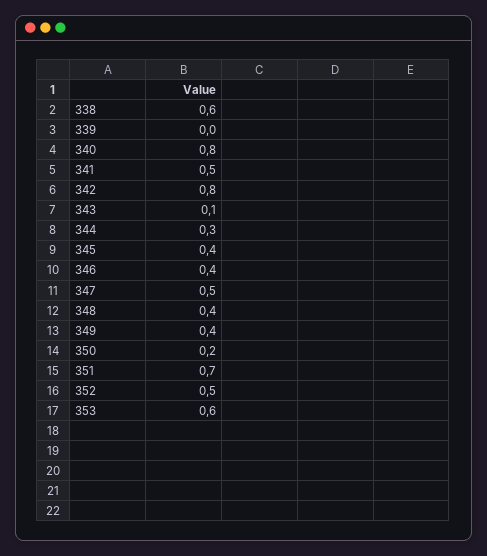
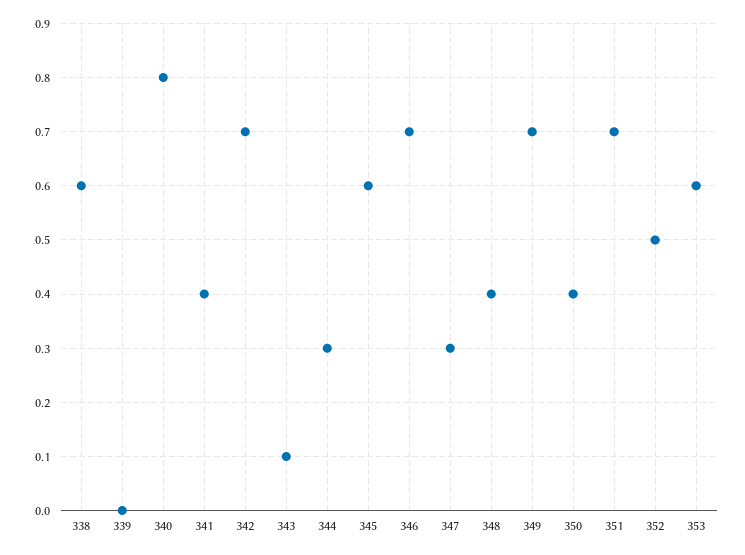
  {
    "338": 0.6,
    "339": 0,
    "340": 0.8,
-   "341": 0.5,
+   "341": 0.4,
-   "342": 0.8,
+   "342": 0.7,
    "343": 0.1,
    "344": 0.3,
-   "345": 0.4,
+   "345": 0.6,
-   "346": 0.4,
+   "346": 0.7,
-   "347": 0.5,
+   "347": 0.3,
    "348": 0.4,
-   "349": 0.4,
+   "349": 0.7,
-   "350": 0.2,
+   "350": 0.4,
    "351": 0.7,
    "352": 0.5,
    "353": 0.6
  }

